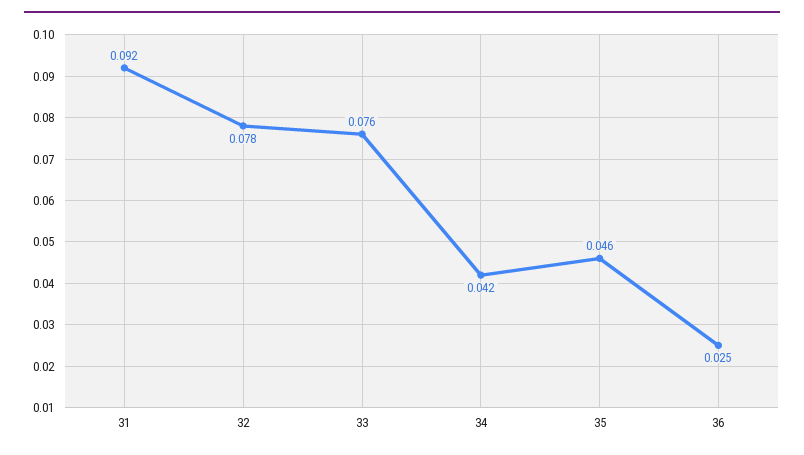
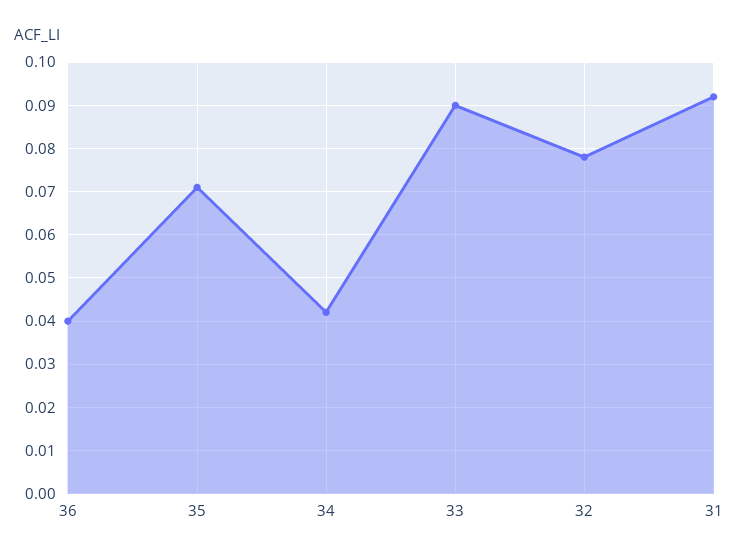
  {
    "31": 0.092,
    "32": 0.078,
-   "33": 0.076,
+   "33": 0.09,
    "34": 0.042,
-   "35": 0.046,
+   "35": 0.07,
-   "36": 0.025
+   "36": 0.04
  }

